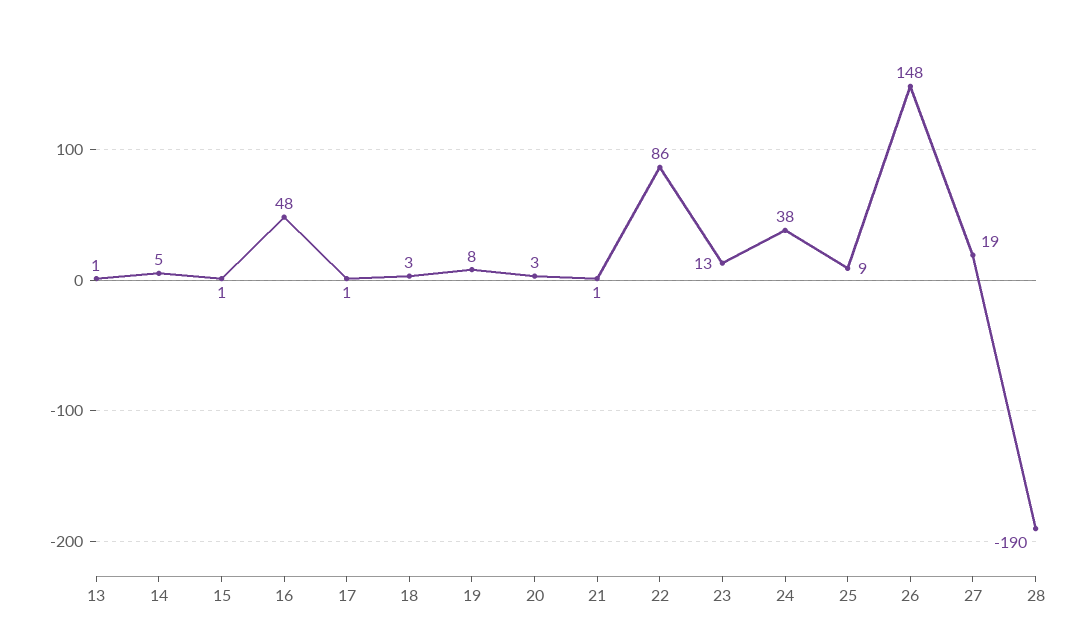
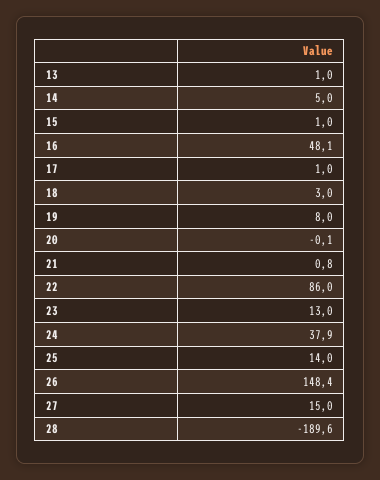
  {
    "13": 1,
    "14": 5,
    "15": 1,
    "16": 48.1,
    "17": 1,
    "18": 3,
    "19": 8,
-   "20": 3,
+   "20": -0.1,
    "21": 0.8,
    "22": 86,
    "23": 13,
    "24": 37.9,
-   "25": 9,
+   "25": 14,
    "26": 148.4,
-   "27": 19,
+   "27": 15,
    "28": -189.6
  }

